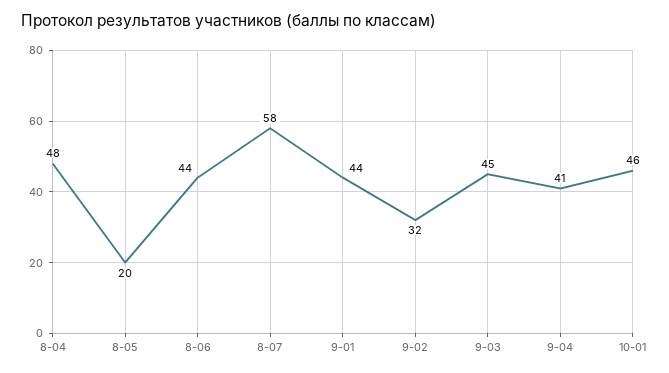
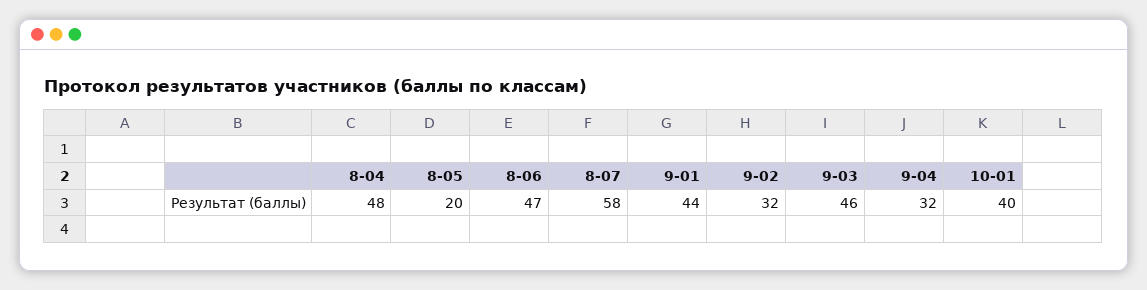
  {
    "8-04": 48,
    "8-05": 20,
-   "8-06": 44,
+   "8-06": 47,
    "8-07": 58,
    "9-01": 44,
    "9-02": 32,
-   "9-03": 45,
+   "9-03": 46,
-   "9-04": 41,
+   "9-04": 32,
-   "10-01": 46
+   "10-01": 40
  }

